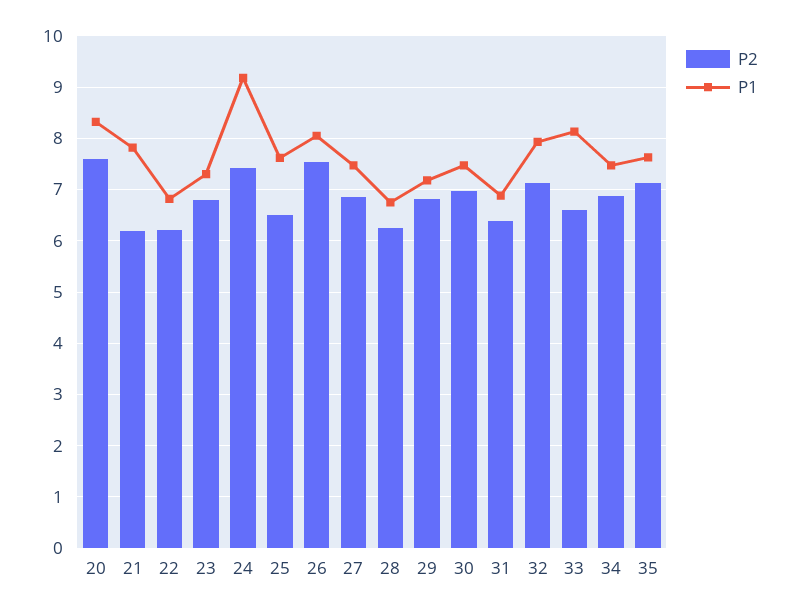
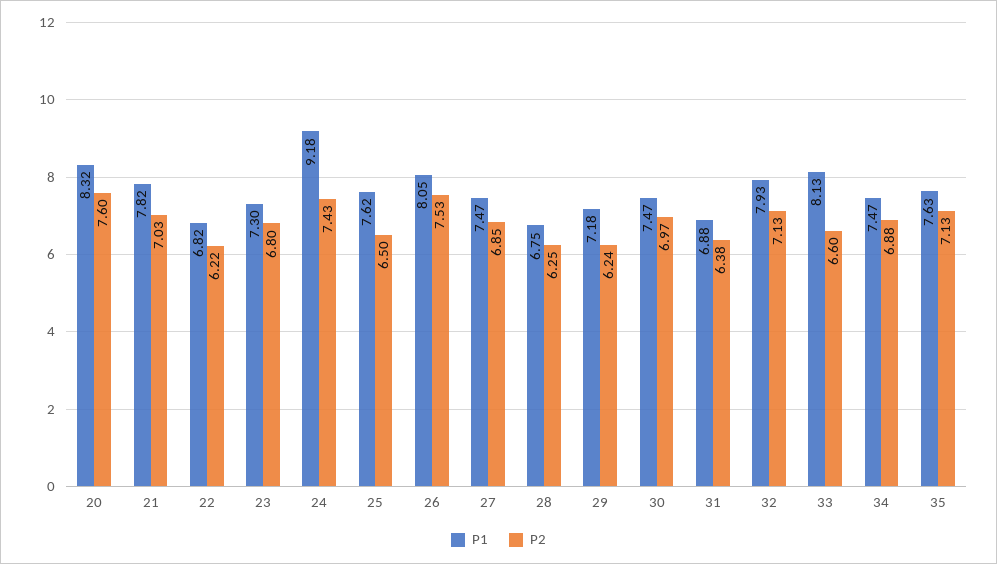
  {
    "P2": {
      "20": 7.6,
-     "21": 6.2,
+     "21": 7.03,
      "22": 6.22,
      "23": 6.8,
      "24": 7.43,
      "25": 6.5,
      "26": 7.53,
      "27": 6.85,
      "28": 6.25,
-     "29": 6.8,
+     "29": 6.24,
      "30": 6.97,
      "31": 6.38,
      "32": 7.13,
      "33": 6.6,
      "34": 6.88,
      "35": 7.13
    },
    "P1": {
      "20": 8.32,
      "21": 7.82,
      "22": 6.82,
      "23": 7.3,
      "24": 9.18,
      "25": 7.62,
      "26": 8.05,
      "27": 7.47,
      "28": 6.75,
      "29": 7.18,
      "30": 7.47,
      "31": 6.88,
      "32": 7.93,
      "33": 8.13,
      "34": 7.47,
      "35": 7.63
    }
  }

